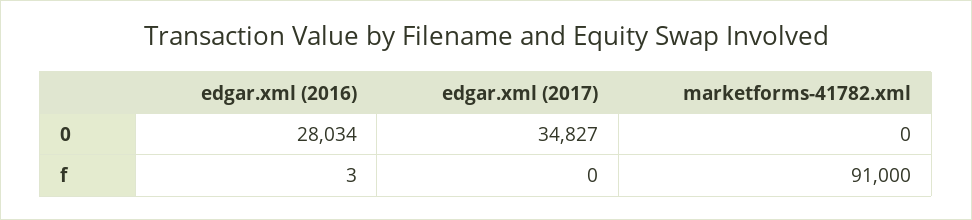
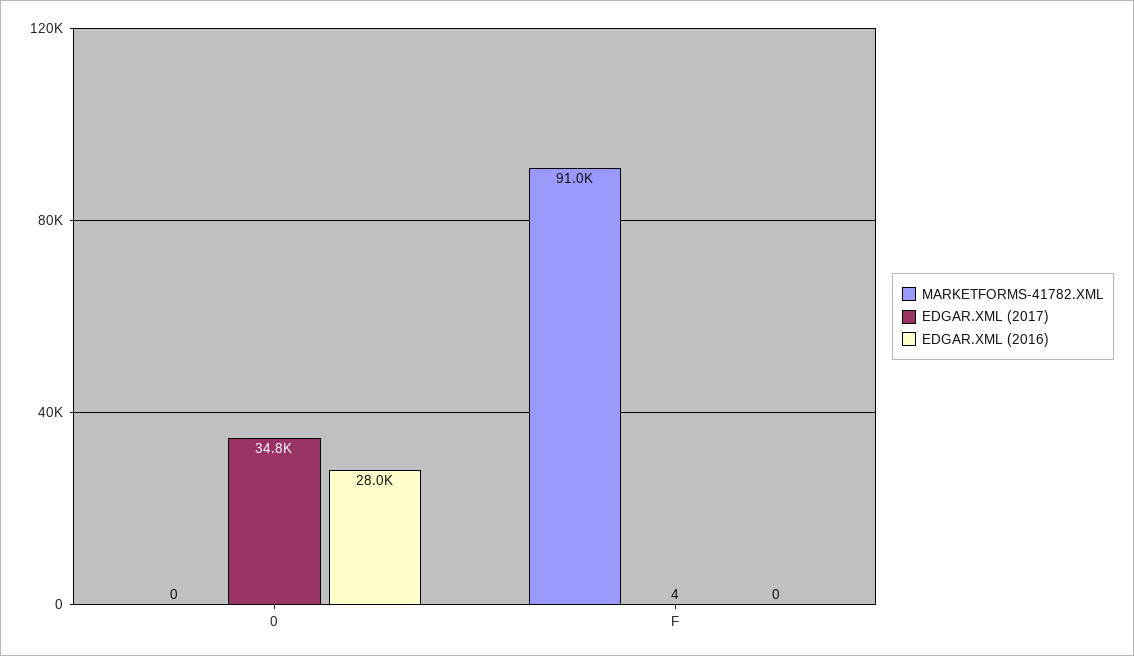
  {
    "edgar.xml (2016)": {
      "0": 28034,
-     "f": 3
+     "f": 0
    },
    "edgar.xml (2017)": {
      "0": 34827,
-     "f": 0
+     "f": 4
    },
    "marketforms-41782.xml": {
      "0": 0,
      "f": 91000
    }
  }

